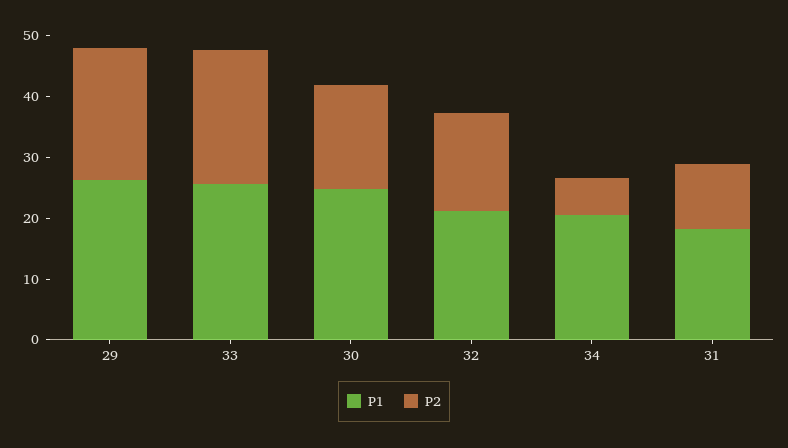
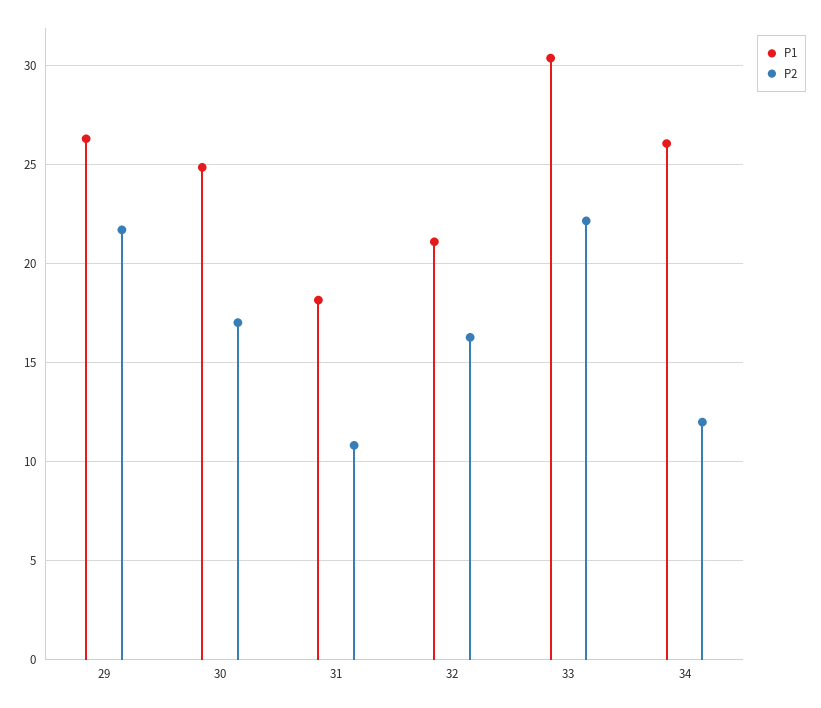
  {
    "P1": {
      "29": 26.5,
-     "33": 26,
+     "33": 30.5,
      "30": 25,
      "32": 21,
-     "34": 20,
+     "34": 26,
      "31": 18
    },
    "P2": {
      "29": 21.5,
      "33": 22,
      "30": 17,
      "32": 16.5,
-     "34": 6,
+     "34": 12,
      "31": 11
    }
  }

